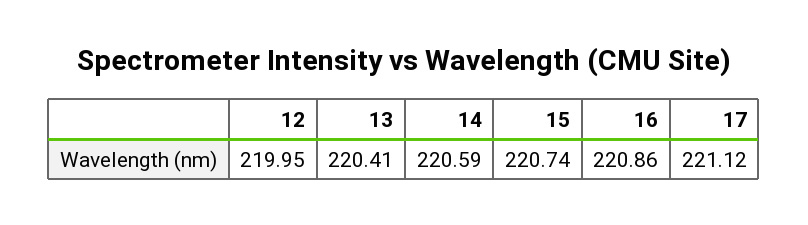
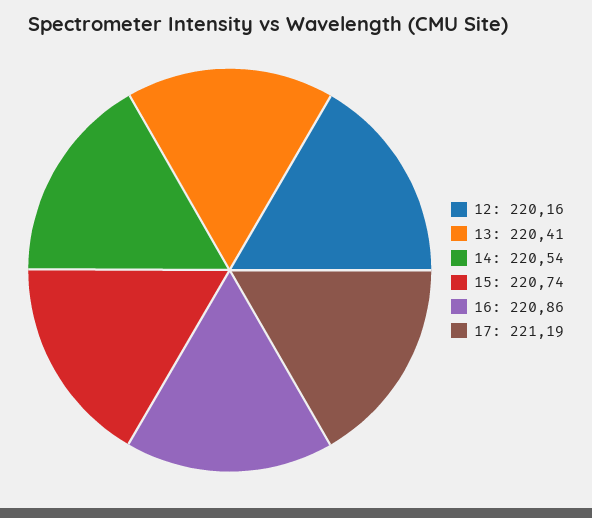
  {
-   "12": 219.95,
+   "12": 220.16,
    "13": 220.41,
-   "14": 220.59,
+   "14": 220.54,
    "15": 220.74,
    "16": 220.86,
-   "17": 221.12
+   "17": 221.19
  }

